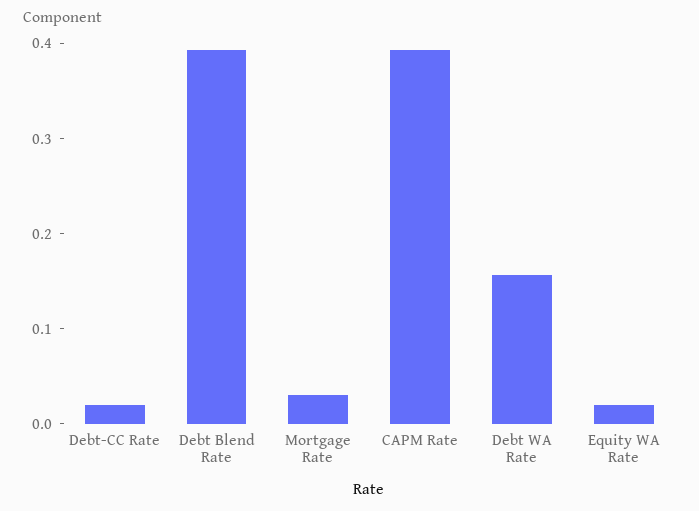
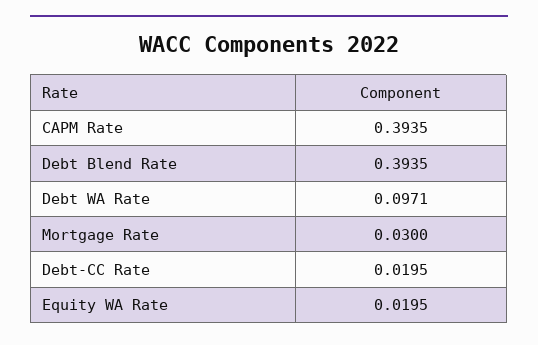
  {
    "Debt-CC Rate": 0.0195,
    "Debt Blend Rate": 0.3935,
    "Mortgage Rate": 0.03,
    "CAPM Rate": 0.3935,
-   "Debt WA Rate": 0.16,
+   "Debt WA Rate": 0.0971,
    "Equity WA Rate": 0.0195
  }

